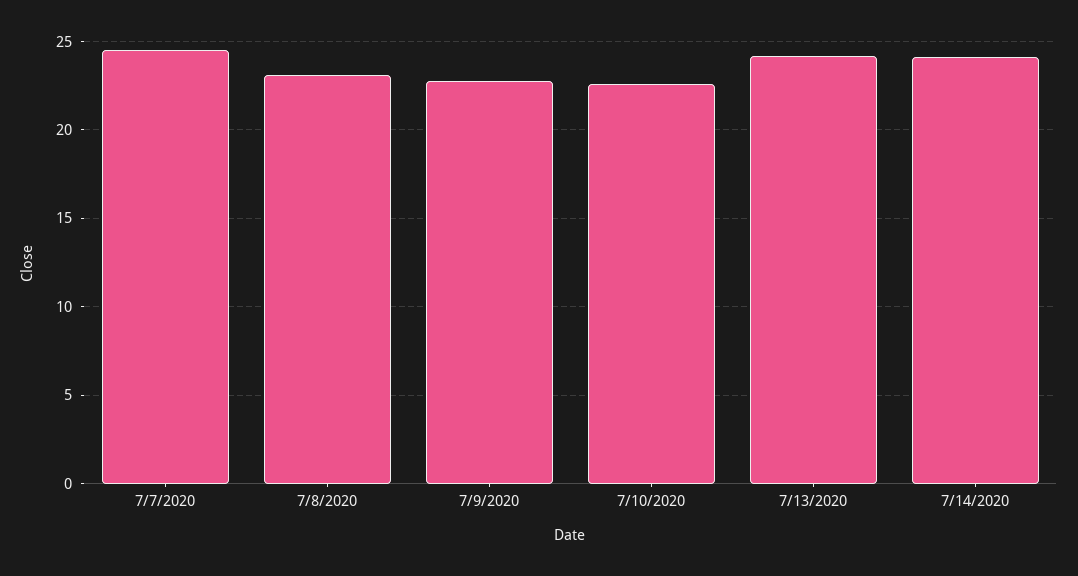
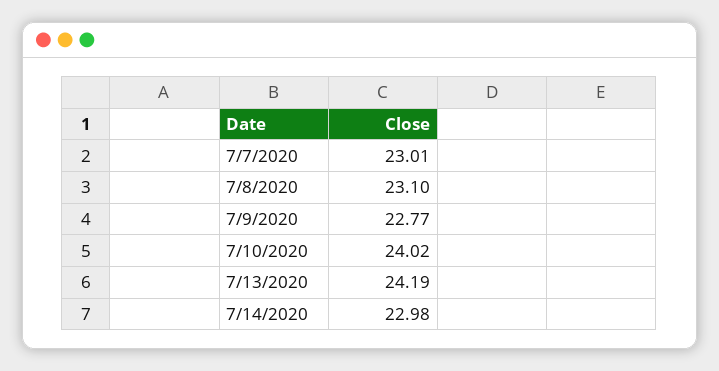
  {
-   "7/7/2020": 24.5,
+   "7/7/2020": 23.01,
    "7/8/2020": 23.1,
    "7/9/2020": 22.77,
-   "7/10/2020": 22.5,
+   "7/10/2020": 24.02,
    "7/13/2020": 24.19,
-   "7/14/2020": 24
+   "7/14/2020": 22.98
  }

